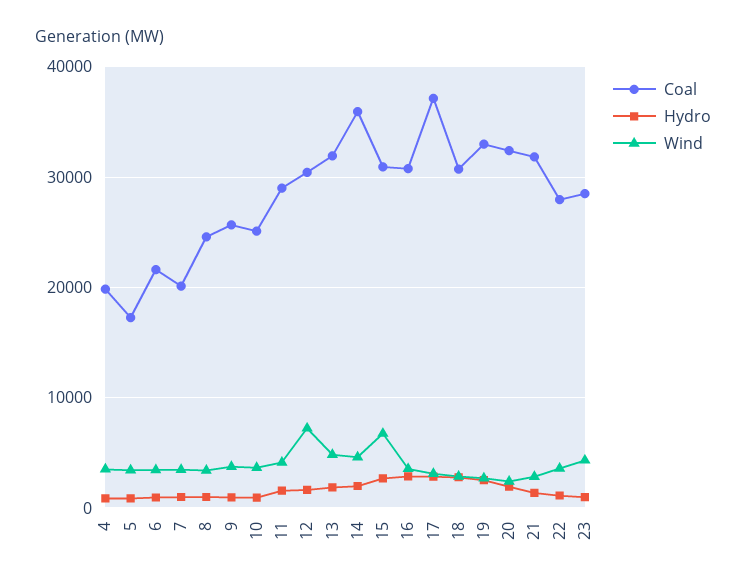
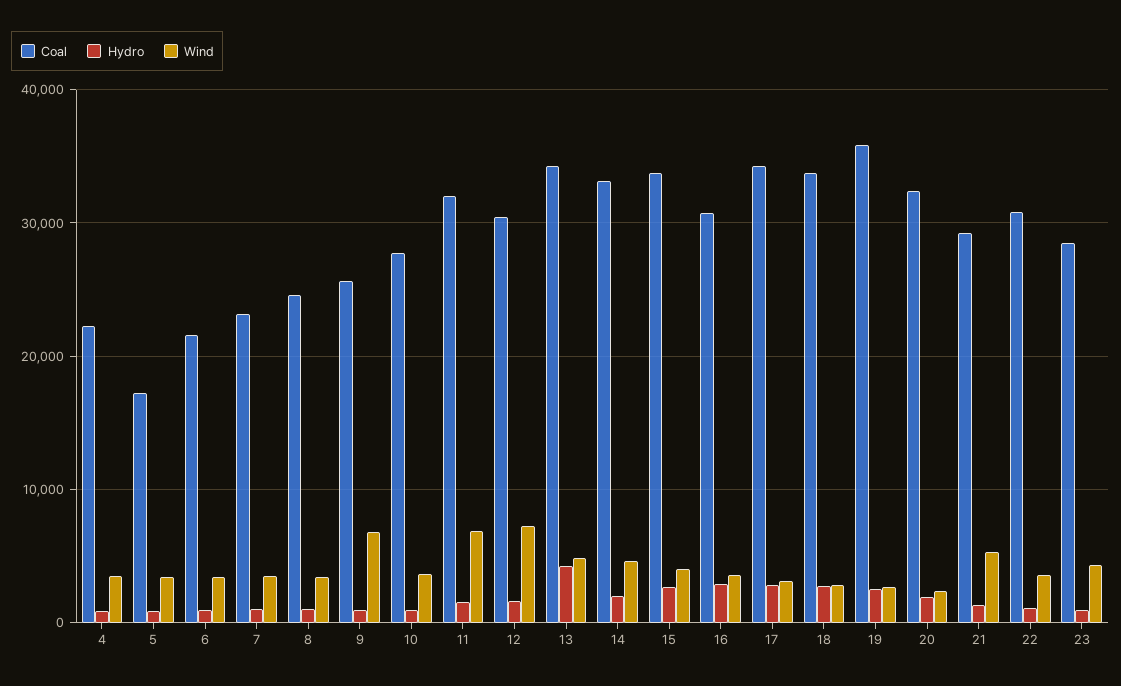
  {
    "Coal": {
-     "4": 20000,
+     "4": 22000,
      "5": 17000,
      "6": 22000,
-     "7": 20000,
+     "7": 23000,
      "8": 25000,
      "9": 26000,
-     "10": 25000,
+     "10": 28000,
-     "11": 29000,
+     "11": 32000,
      "12": 30000,
-     "13": 32000,
+     "13": 34000,
-     "14": 36000,
+     "14": 33000,
-     "15": 31000,
+     "15": 34000,
      "16": 31000,
-     "17": 37000,
+     "17": 34000,
-     "18": 31000,
+     "18": 34000,
-     "19": 33000,
+     "19": 36000,
      "20": 32000,
-     "21": 32000,
+     "21": 29000,
-     "22": 28000,
+     "22": 31000,
      "23": 28000
    },
    "Hydro": {
      "4": 1000,
      "5": 1000,
      "6": 1000,
      "7": 1000,
      "8": 1000,
      "9": 1000,
      "10": 1000,
      "11": 2000,
      "12": 2000,
-     "13": 2000,
+     "13": 4000,
      "14": 2000,
      "15": 3000,
      "16": 3000,
      "17": 3000,
      "18": 3000,
      "19": 3000,
      "20": 2000,
      "21": 1000,
      "22": 1000,
      "23": 1000
    },
    "Wind": {
      "4": 4000,
      "5": 3000,
      "6": 3000,
      "7": 3000,
      "8": 3000,
-     "9": 4000,
+     "9": 7000,
      "10": 4000,
-     "11": 4000,
+     "11": 7000,
      "12": 7000,
      "13": 5000,
      "14": 5000,
-     "15": 7000,
+     "15": 4000,
      "16": 4000,
      "17": 3000,
      "18": 3000,
      "19": 3000,
      "20": 2000,
-     "21": 3000,
+     "21": 5000,
      "22": 4000,
      "23": 4000
    }
  }

